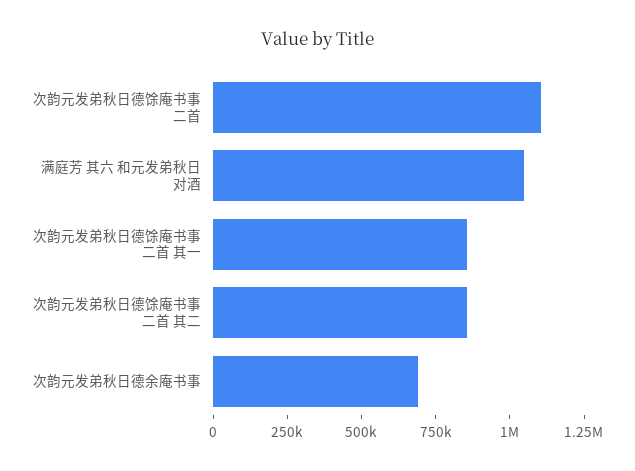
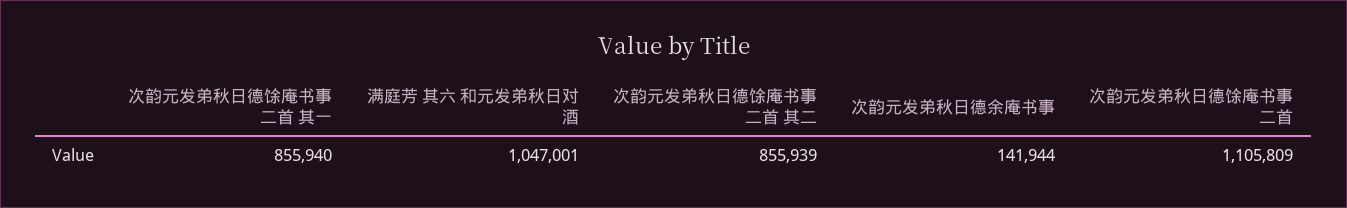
  {
    "次韵元发弟秋日德馀庵书事二首": 1105809,
    "满庭芳 其六 和元发弟秋日对酒": 1047001,
    "次韵元发弟秋日德馀庵书事二首 其一": 855940,
    "次韵元发弟秋日德馀庵书事二首 其二": 855939,
-   "次韵元发弟秋日德余庵书事": 700000
+   "次韵元发弟秋日德余庵书事": 141944
  }

